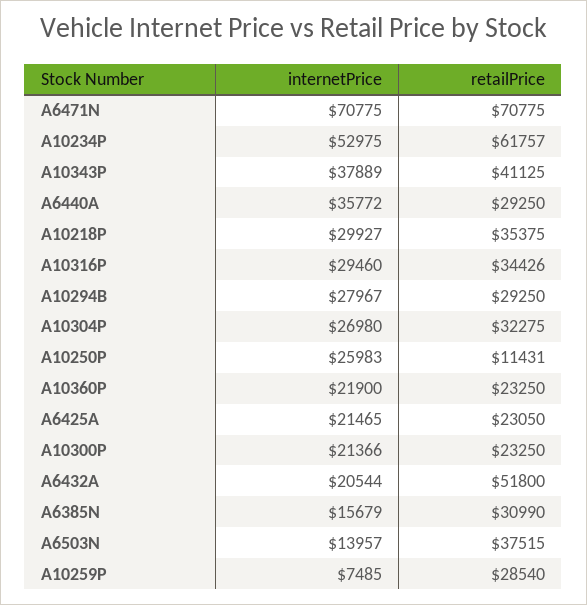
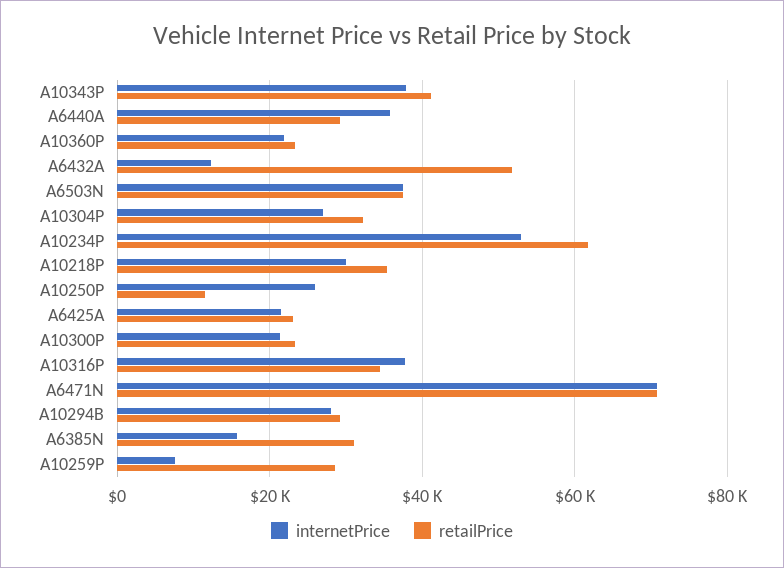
  {
    "internetPrice": {
      "A6471N": 70775,
      "A10234P": 52975,
      "A10343P": 37889,
      "A6440A": 35772,
      "A10218P": 29927,
-     "A10316P": 29460,
+     "A10316P": 38000,
      "A10294B": 27967,
      "A10304P": 26980,
      "A10250P": 25983,
      "A10360P": 21900,
      "A6425A": 21465,
      "A10300P": 21366,
-     "A6432A": 20544,
+     "A6432A": 12000,
      "A6385N": 15679,
-     "A6503N": 13957,
+     "A6503N": 38000,
      "A10259P": 7485
    },
    "retailPrice": {
      "A6471N": 70775,
      "A10234P": 61757,
      "A10343P": 41125,
      "A6440A": 29250,
      "A10218P": 35375,
      "A10316P": 34426,
      "A10294B": 29250,
      "A10304P": 32275,
      "A10250P": 11431,
      "A10360P": 23250,
      "A6425A": 23050,
      "A10300P": 23250,
      "A6432A": 51800,
      "A6385N": 30990,
      "A6503N": 37515,
      "A10259P": 28540
    }
  }

